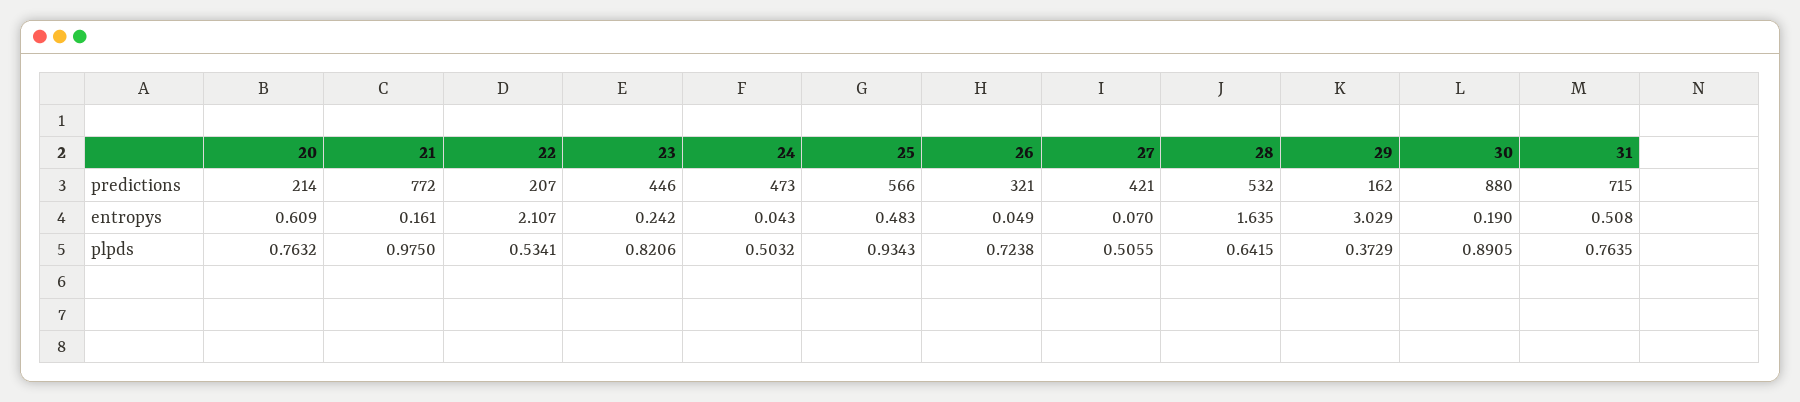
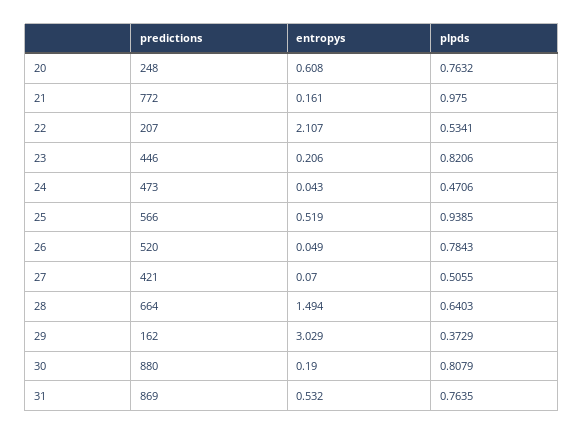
  {
    "20": {
-     "predictions": 214,
+     "predictions": 248,
-     "entropys": 0.609,
+     "entropys": 0.608,
      "plpds": 0.7632
    },
    "21": {
      "predictions": 772,
      "entropys": 0.161,
      "plpds": 0.975
    },
    "22": {
      "predictions": 207,
      "entropys": 2.107,
      "plpds": 0.5341
    },
    "23": {
      "predictions": 446,
-     "entropys": 0.242,
+     "entropys": 0.206,
      "plpds": 0.8206
    },
    "24": {
      "predictions": 473,
      "entropys": 0.043,
-     "plpds": 0.5032
+     "plpds": 0.4706
    },
    "25": {
      "predictions": 566,
-     "entropys": 0.483,
+     "entropys": 0.519,
-     "plpds": 0.9343
+     "plpds": 0.9385
    },
    "26": {
-     "predictions": 321,
+     "predictions": 520,
      "entropys": 0.049,
-     "plpds": 0.7238
+     "plpds": 0.7843
    },
    "27": {
      "predictions": 421,
      "entropys": 0.07,
      "plpds": 0.5055
    },
    "28": {
-     "predictions": 532,
+     "predictions": 664,
-     "entropys": 1.635,
+     "entropys": 1.494,
-     "plpds": 0.6415
+     "plpds": 0.6403
    },
    "29": {
      "predictions": 162,
      "entropys": 3.029,
      "plpds": 0.3729
    },
    "30": {
      "predictions": 880,
      "entropys": 0.19,
-     "plpds": 0.8905
+     "plpds": 0.8079
    },
    "31": {
-     "predictions": 715,
+     "predictions": 869,
-     "entropys": 0.508,
+     "entropys": 0.532,
      "plpds": 0.7635
    }
  }

